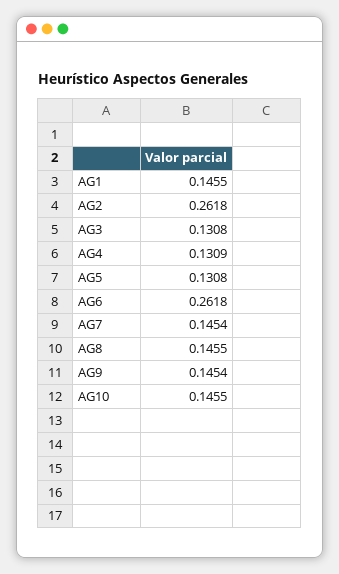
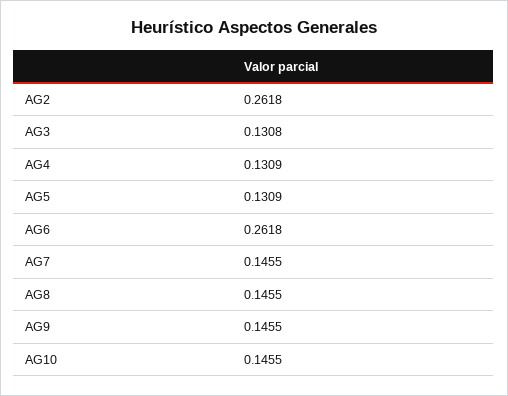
  {
-   "AG1": 0.1455,
    "AG2": 0.2618,
    "AG3": 0.1308,
    "AG4": 0.1309,
-   "AG5": 0.1308,
+   "AG5": 0.1309,
    "AG6": 0.2618,
-   "AG7": 0.1454,
+   "AG7": 0.1455,
    "AG8": 0.1455,
-   "AG9": 0.1454,
+   "AG9": 0.1455,
    "AG10": 0.1455
  }

